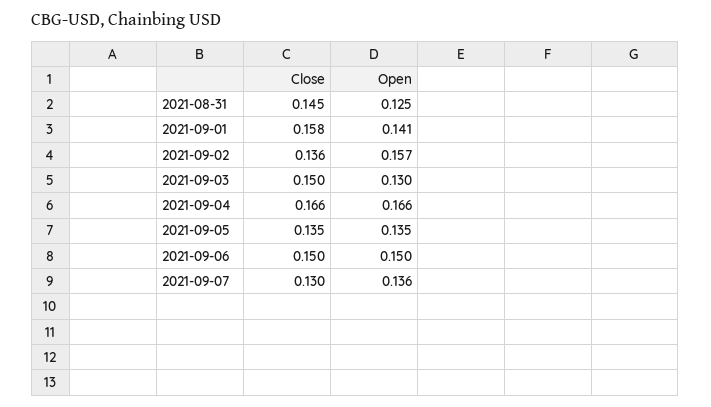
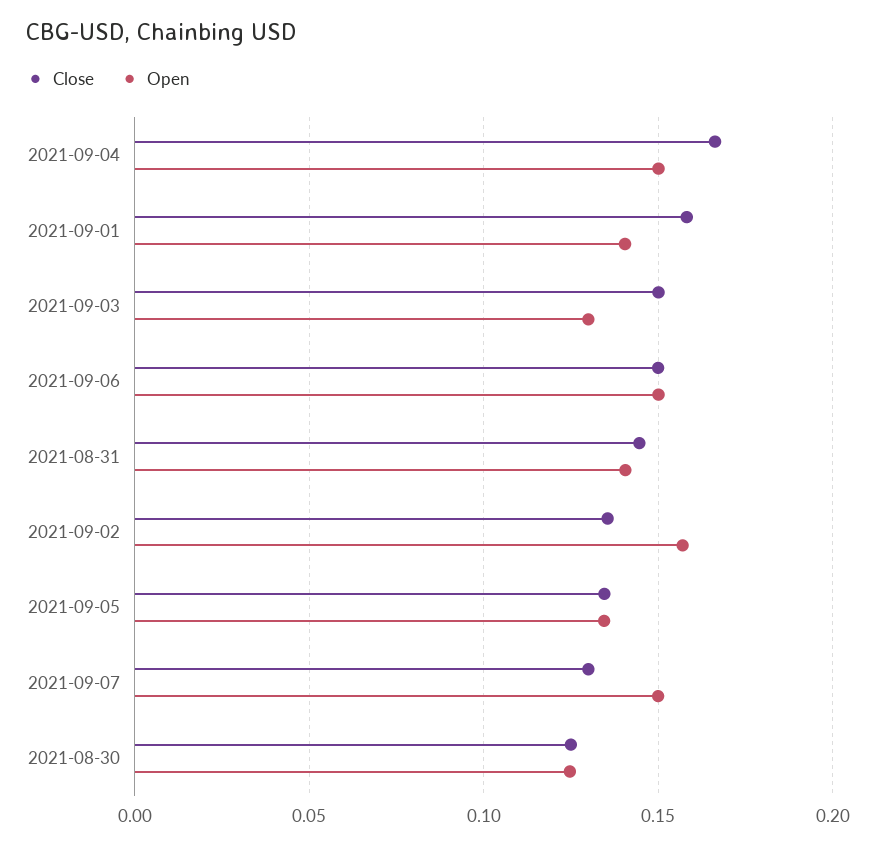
  {
    "Close": {
      "2021-08-31": 0.145,
      "2021-09-01": 0.158,
      "2021-09-02": 0.136,
      "2021-09-03": 0.15,
      "2021-09-04": 0.166,
      "2021-09-05": 0.135,
      "2021-09-06": 0.15,
-     "2021-09-07": 0.13
+     "2021-09-07": 0.13,
+     "2021-08-30": 0.125
    },
    "Open": {
-     "2021-08-31": 0.125,
+     "2021-08-31": 0.14,
      "2021-09-01": 0.141,
      "2021-09-02": 0.157,
      "2021-09-03": 0.13,
-     "2021-09-04": 0.166,
+     "2021-09-04": 0.15,
      "2021-09-05": 0.135,
      "2021-09-06": 0.15,
-     "2021-09-07": 0.136
+     "2021-09-07": 0.15,
+     "2021-08-30": 0.125
    }
  }

